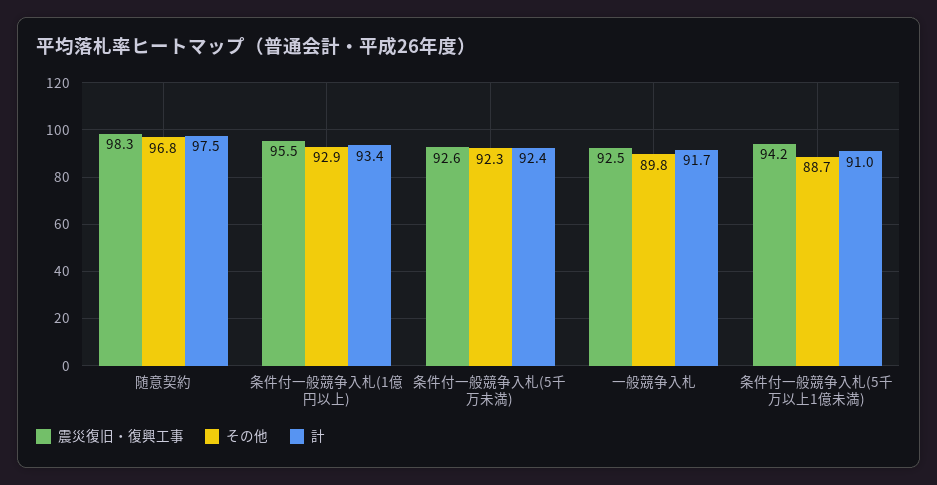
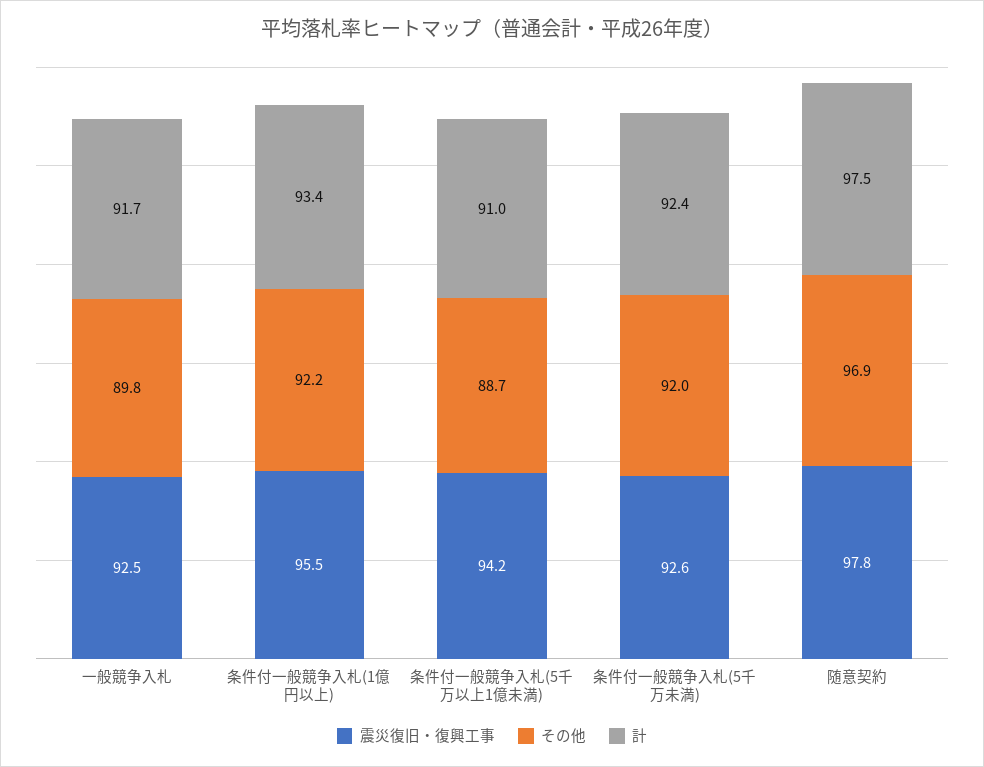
  {
    "震災復旧・復興工事": {
-     "随意契約": 98.3,
+     "随意契約": 97.8,
      "条件付一般競争入札(1億円以上)": 95.5,
      "条件付一般競争入札(5千万未満)": 92.6,
      "一般競争入札": 92.5,
      "条件付一般競争入札(5千万以上1億未満)": 94.2
    },
    "その他": {
-     "随意契約": 96.8,
+     "随意契約": 96.9,
-     "条件付一般競争入札(1億円以上)": 92.9,
+     "条件付一般競争入札(1億円以上)": 92.2,
-     "条件付一般競争入札(5千万未満)": 92.3,
+     "条件付一般競争入札(5千万未満)": 92,
      "一般競争入札": 89.8,
      "条件付一般競争入札(5千万以上1億未満)": 88.7
    },
    "計": {
      "随意契約": 97.5,
      "条件付一般競争入札(1億円以上)": 93.4,
      "条件付一般競争入札(5千万未満)": 92.4,
      "一般競争入札": 91.7,
      "条件付一般競争入札(5千万以上1億未満)": 91
    }
  }

